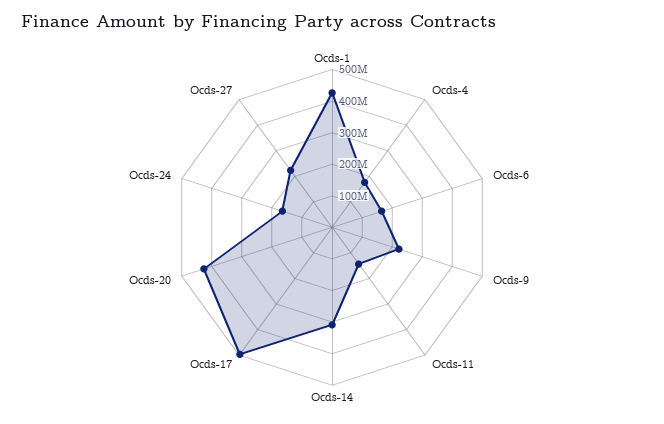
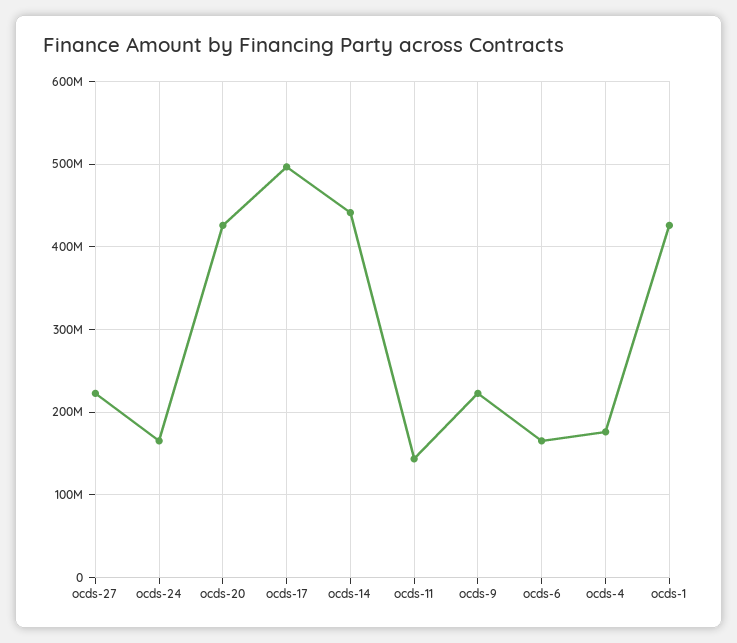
  {
    "Ocds-1": 430000000,
    "Ocds-4": 180000000,
    "Ocds-6": 170000000,
    "Ocds-9": 220000000,
    "Ocds-11": 140000000,
-   "Ocds-14": 300000000,
+   "Ocds-14": 440000000,
    "Ocds-17": 500000000,
    "Ocds-20": 430000000,
    "Ocds-24": 170000000,
    "Ocds-27": 220000000
  }

